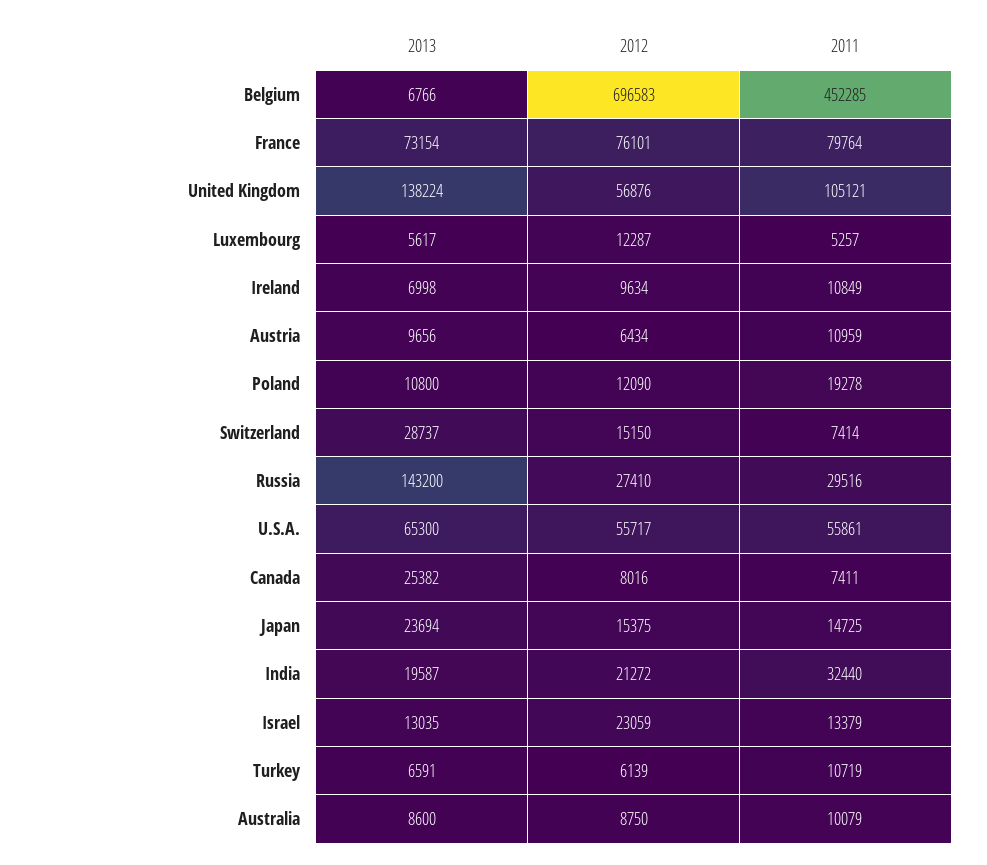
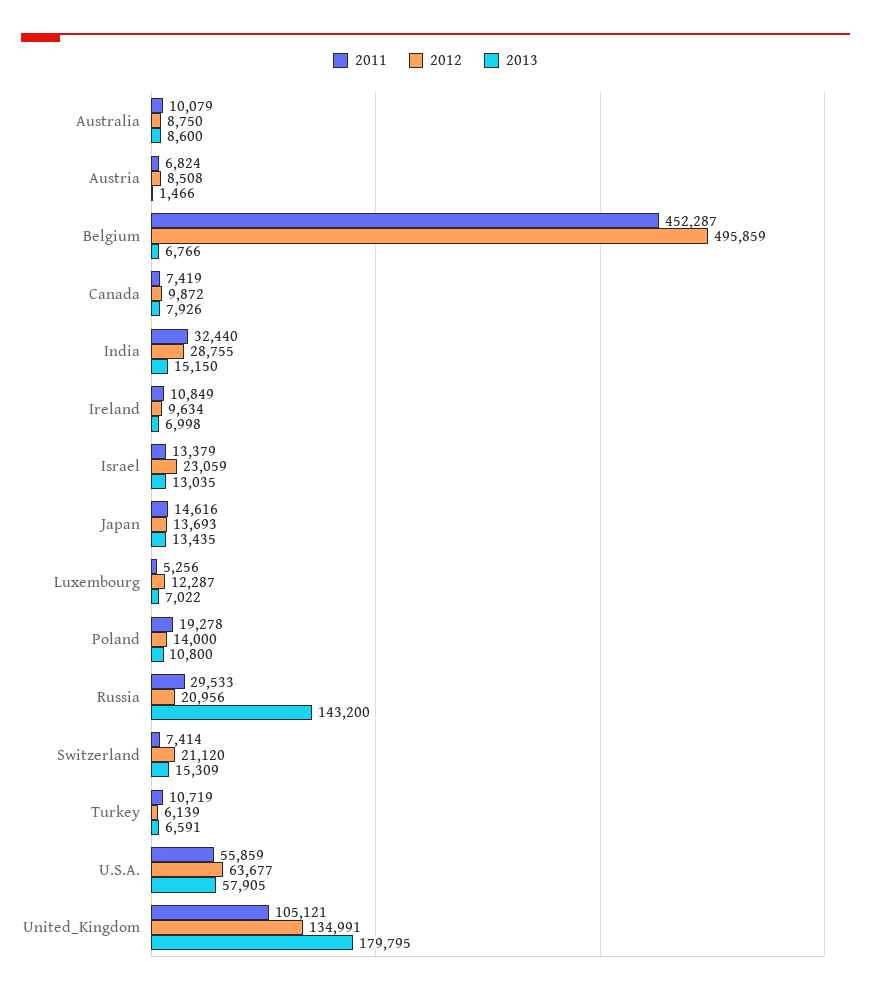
  {
    "2013": {
      "Belgium": 6766,
-     "France": 73154,
-     "United Kingdom": 138224,
+     "United Kingdom": 179795,
-     "Luxembourg": 5617,
+     "Luxembourg": 7022,
      "Ireland": 6998,
-     "Austria": 9656,
+     "Austria": 1466,
      "Poland": 10800,
-     "Switzerland": 28737,
+     "Switzerland": 15309,
      "Russia": 143200,
-     "U.S.A.": 65300,
+     "U.S.A.": 57905,
-     "Canada": 25382,
+     "Canada": 7926,
-     "Japan": 23694,
+     "Japan": 13435,
-     "India": 19587,
+     "India": 15150,
      "Israel": 13035,
      "Turkey": 6591,
      "Australia": 8600
    },
    "2012": {
-     "Belgium": 696583,
+     "Belgium": 495859,
-     "France": 76101,
-     "United Kingdom": 56876,
+     "United Kingdom": 134991,
      "Luxembourg": 12287,
      "Ireland": 9634,
-     "Austria": 6434,
+     "Austria": 8508,
-     "Poland": 12090,
+     "Poland": 14000,
-     "Switzerland": 15150,
+     "Switzerland": 21120,
-     "Russia": 27410,
+     "Russia": 20956,
-     "U.S.A.": 55717,
+     "U.S.A.": 63677,
-     "Canada": 8016,
+     "Canada": 9872,
-     "Japan": 15375,
+     "Japan": 13693,
-     "India": 21272,
+     "India": 28755,
      "Israel": 23059,
      "Turkey": 6139,
      "Australia": 8750
    },
    "2011": {
-     "Belgium": 452285,
+     "Belgium": 452287,
-     "France": 79764,
      "United Kingdom": 105121,
-     "Luxembourg": 5257,
+     "Luxembourg": 5256,
      "Ireland": 10849,
-     "Austria": 10959,
+     "Austria": 6824,
      "Poland": 19278,
      "Switzerland": 7414,
-     "Russia": 29516,
+     "Russia": 29533,
-     "U.S.A.": 55861,
+     "U.S.A.": 55859,
-     "Canada": 7411,
+     "Canada": 7419,
-     "Japan": 14725,
+     "Japan": 14616,
      "India": 32440,
      "Israel": 13379,
      "Turkey": 10719,
      "Australia": 10079
    }
  }

